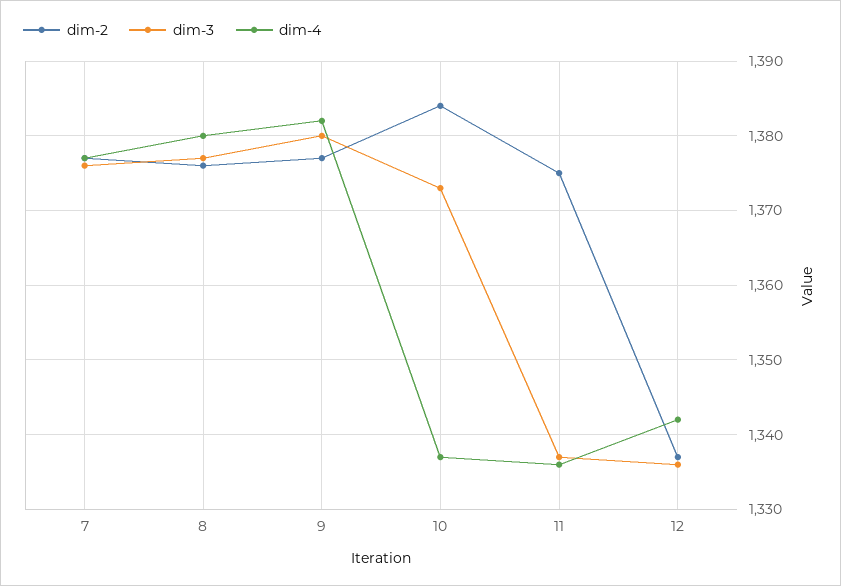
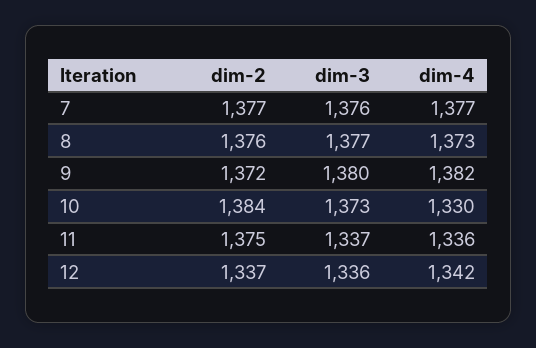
  {
    "dim-2": {
      "7": 1377,
      "8": 1376,
-     "9": 1377,
+     "9": 1372,
      "10": 1384,
      "11": 1375,
      "12": 1337
    },
    "dim-3": {
      "7": 1376,
      "8": 1377,
      "9": 1380,
      "10": 1373,
      "11": 1337,
      "12": 1336
    },
    "dim-4": {
      "7": 1377,
-     "8": 1380,
+     "8": 1373,
      "9": 1382,
-     "10": 1337,
+     "10": 1330,
      "11": 1336,
      "12": 1342
    }
  }

